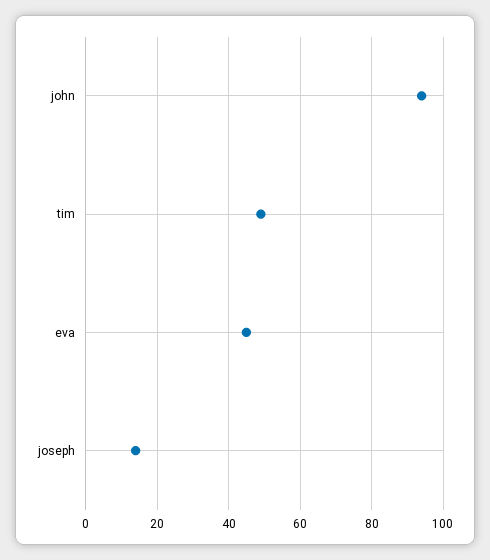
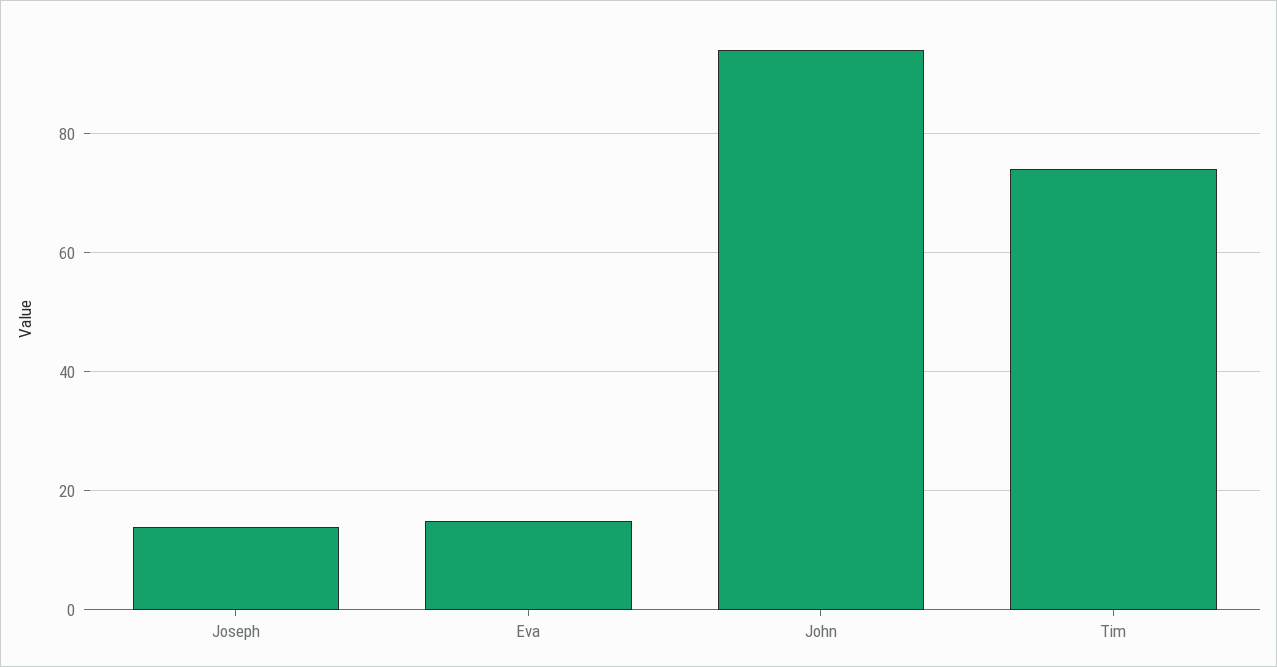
  {
    "john": 95,
-   "tim": 50,
+   "tim": 75,
-   "eva": 45,
+   "eva": 15,
    "joseph": 15
  }

